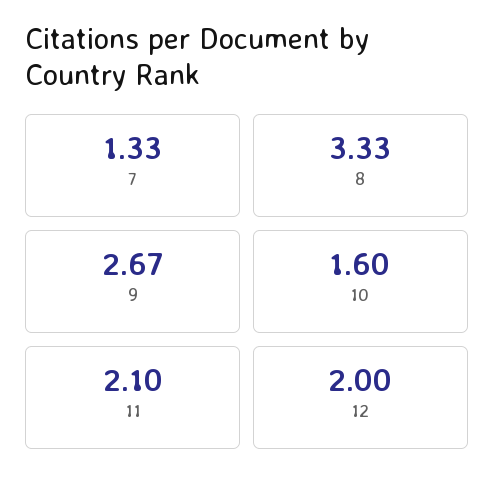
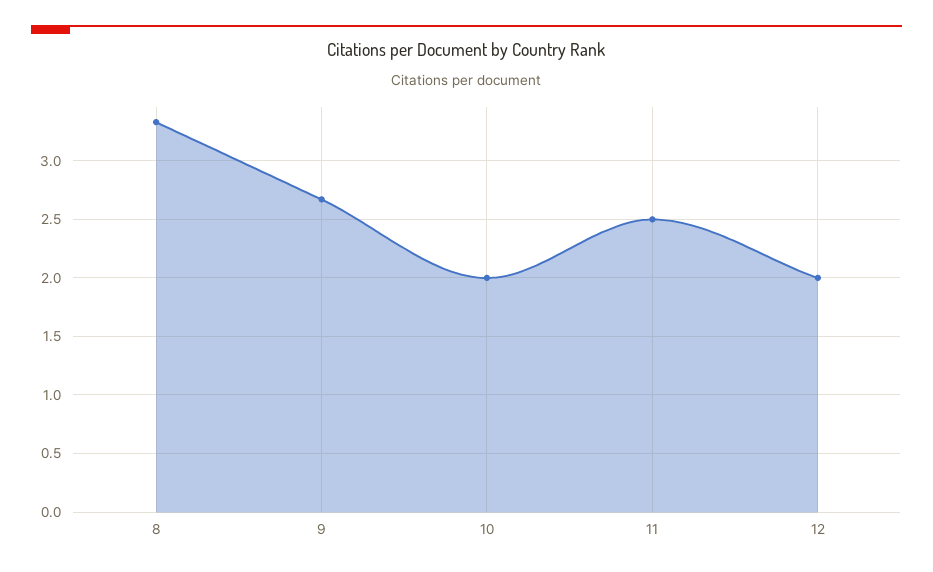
  {
-   "7": 1.33,
    "8": 3.33,
    "9": 2.67,
-   "10": 1.6,
+   "10": 2,
-   "11": 2.1,
+   "11": 2.5,
    "12": 2
  }

